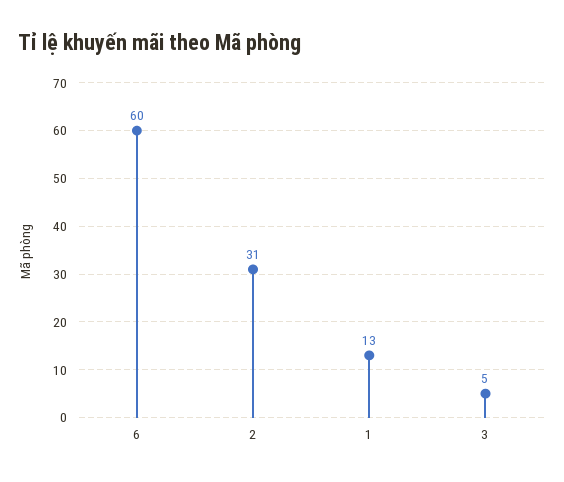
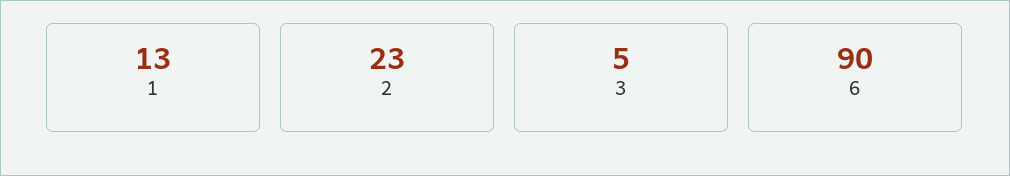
  {
-   "6": 60,
+   "6": 90,
-   "2": 31,
+   "2": 23,
    "1": 13,
    "3": 5
  }

